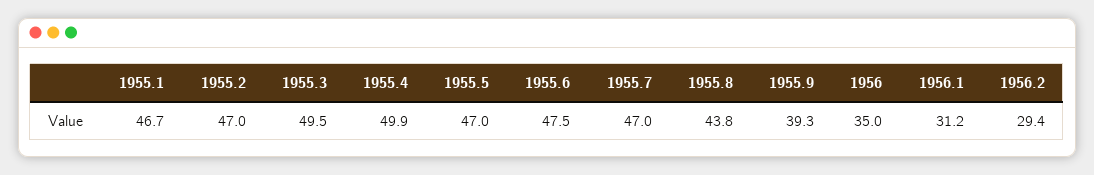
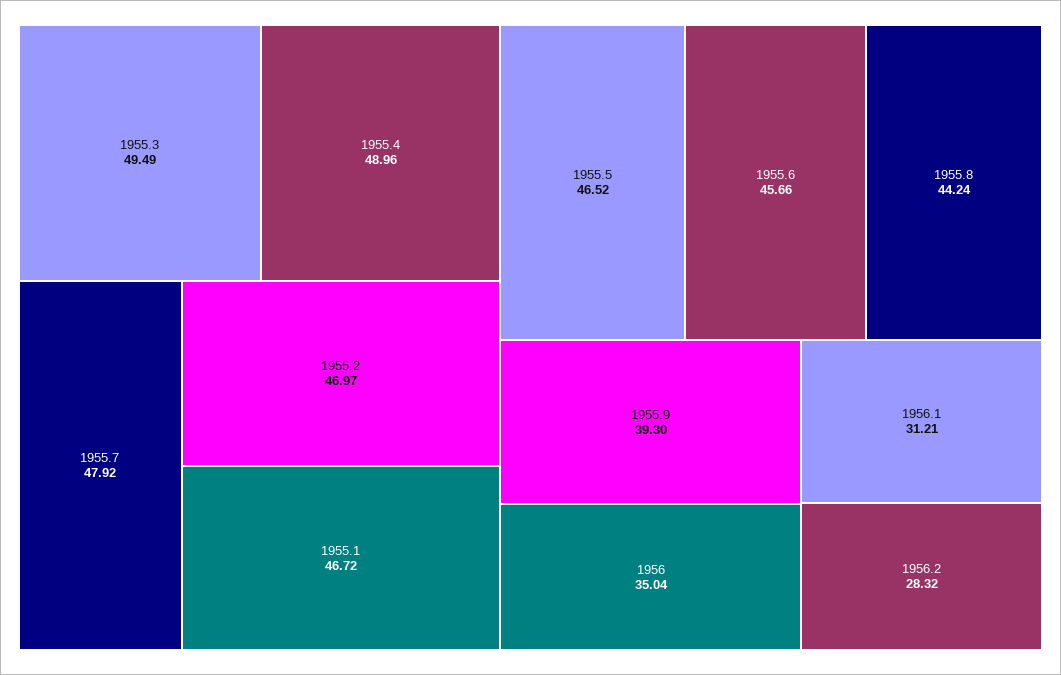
  {
    "1955.1": 46.72,
    "1955.2": 46.97,
    "1955.3": 49.49,
-   "1955.4": 49.9,
+   "1955.4": 48.96,
-   "1955.5": 47,
+   "1955.5": 46.52,
-   "1955.6": 47.5,
+   "1955.6": 45.66,
-   "1955.7": 47,
+   "1955.7": 47.92,
-   "1955.8": 43.8,
+   "1955.8": 44.24,
    "1955.9": 39.3,
    "1956": 35.04,
    "1956.1": 31.21,
-   "1956.2": 29.4
+   "1956.2": 28.32
  }

